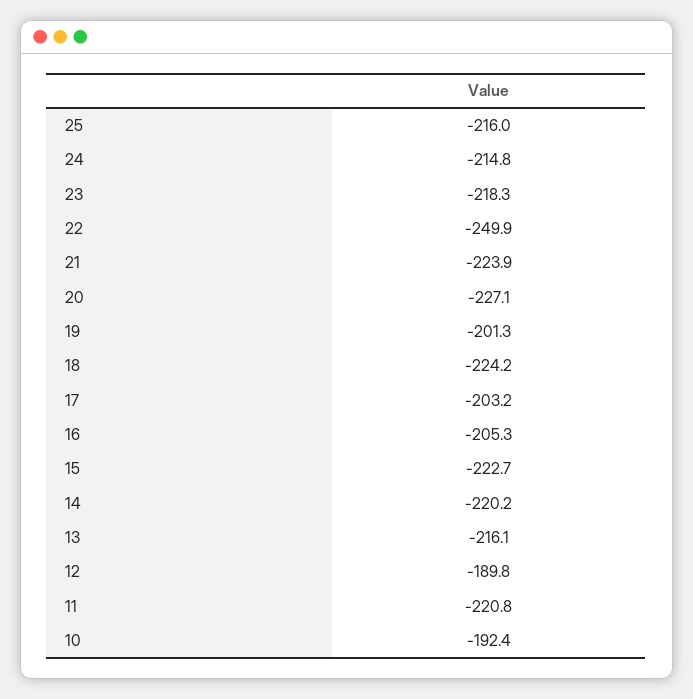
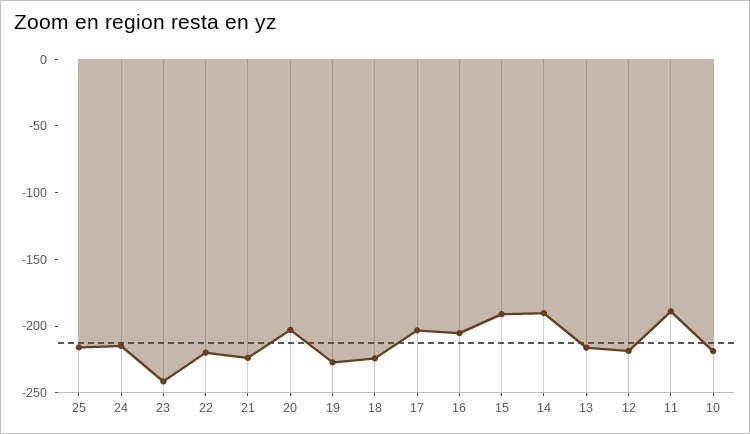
  {
    "25": -216,
    "24": -214.8,
-   "23": -218.3,
+   "23": -240,
-   "22": -249.9,
+   "22": -220,
    "21": -223.9,
-   "20": -227.1,
+   "20": -200,
-   "19": -201.3,
+   "19": -230,
    "18": -224.2,
    "17": -203.2,
    "16": -205.3,
-   "15": -222.7,
+   "15": -190,
-   "14": -220.2,
+   "14": -190,
    "13": -216.1,
-   "12": -189.8,
+   "12": -220,
-   "11": -220.8,
+   "11": -190,
-   "10": -192.4
+   "10": -220
  }

